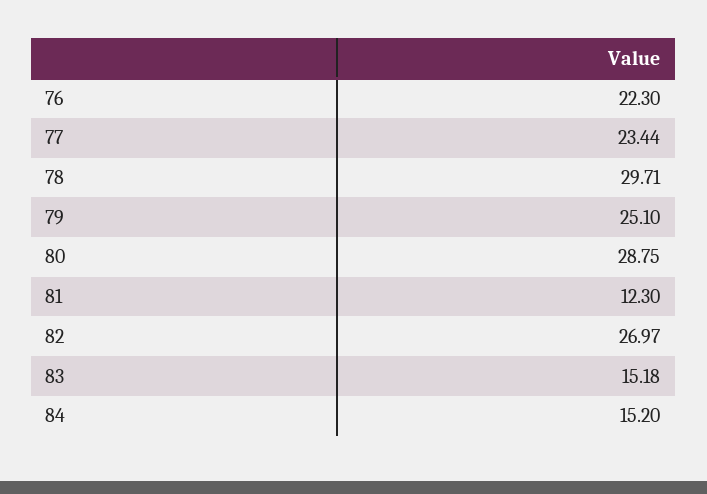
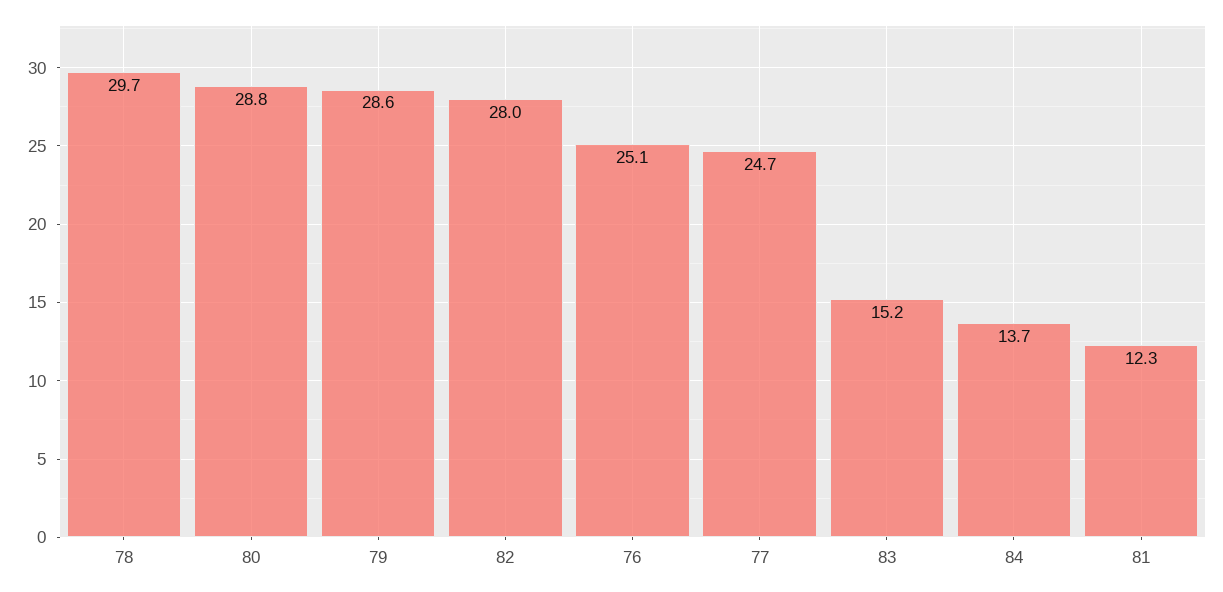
  {
-   "76": 22.3,
+   "76": 25.1,
-   "77": 23.44,
+   "77": 24.7,
    "78": 29.71,
-   "79": 25.1,
+   "79": 28.6,
    "80": 28.75,
    "81": 12.3,
-   "82": 26.97,
+   "82": 28,
    "83": 15.18,
-   "84": 15.2
+   "84": 13.7
  }

